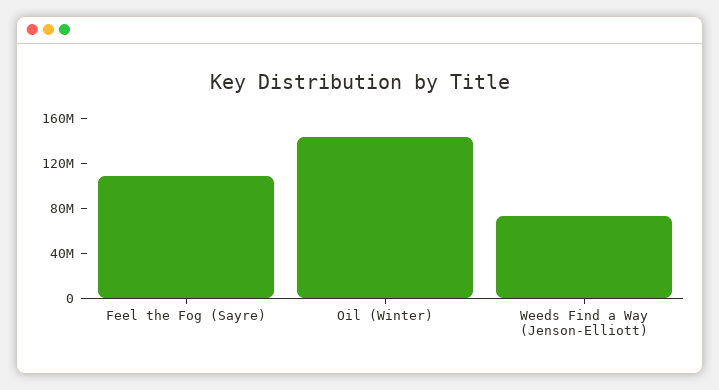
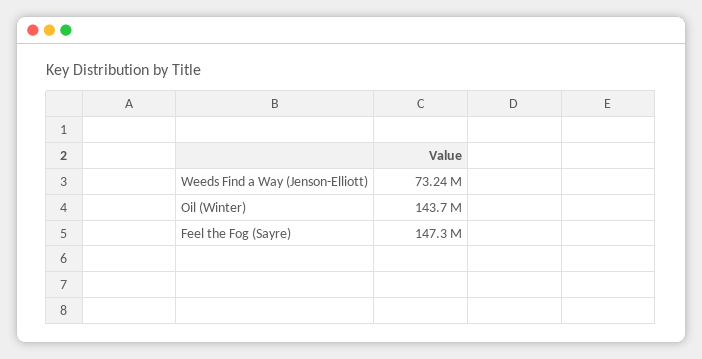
  {
-   "Feel the Fog (Sayre)": 110000000,
+   "Feel the Fog (Sayre)": 147300000,
    "Oil (Winter)": 143700000,
    "Weeds Find a Way (Jenson-Elliott)": 73240000
  }

